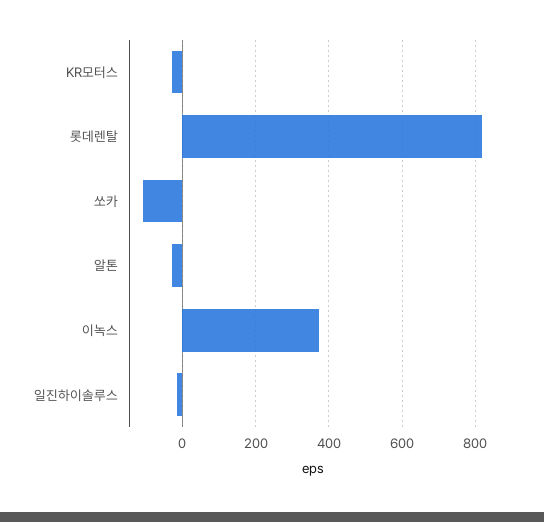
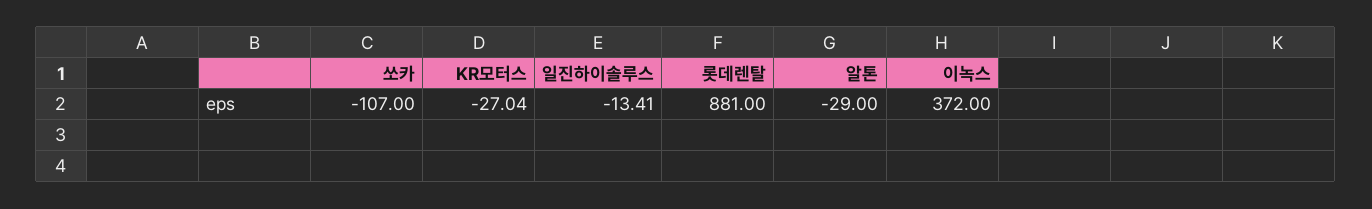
  {
    "KR모터스": -27.04,
-   "롯데렌탈": 820,
+   "롯데렌탈": 881,
    "쏘카": -107,
    "알톤": -29,
    "이녹스": 372,
    "일진하이솔루스": -13.41
  }

